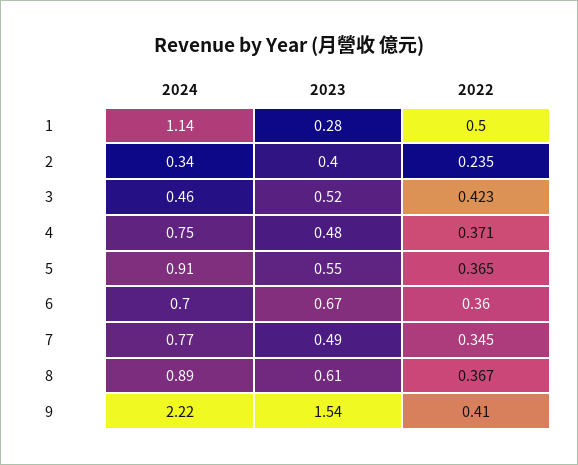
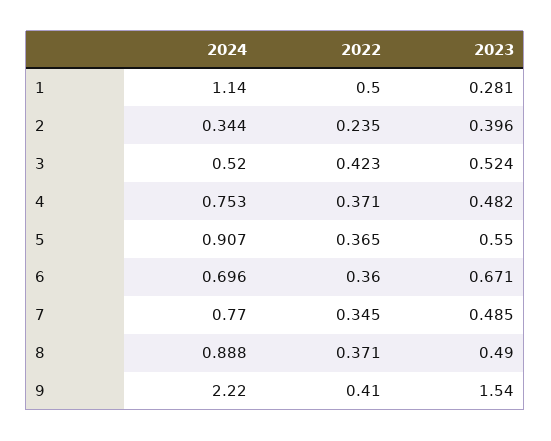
  {
    "2024": {
      "1": 1.14,
      "2": 0.344,
-     "3": 0.46,
+     "3": 0.52,
      "4": 0.753,
      "5": 0.907,
      "6": 0.696,
      "7": 0.77,
      "8": 0.888,
      "9": 2.22
    },
    "2023": {
      "1": 0.281,
      "2": 0.396,
      "3": 0.524,
      "4": 0.482,
      "5": 0.55,
      "6": 0.671,
      "7": 0.485,
-     "8": 0.61,
+     "8": 0.49,
      "9": 1.54
    },
    "2022": {
      "1": 0.5,
      "2": 0.235,
      "3": 0.423,
      "4": 0.371,
      "5": 0.365,
      "6": 0.36,
      "7": 0.345,
-     "8": 0.367,
+     "8": 0.371,
      "9": 0.41
    }
  }

